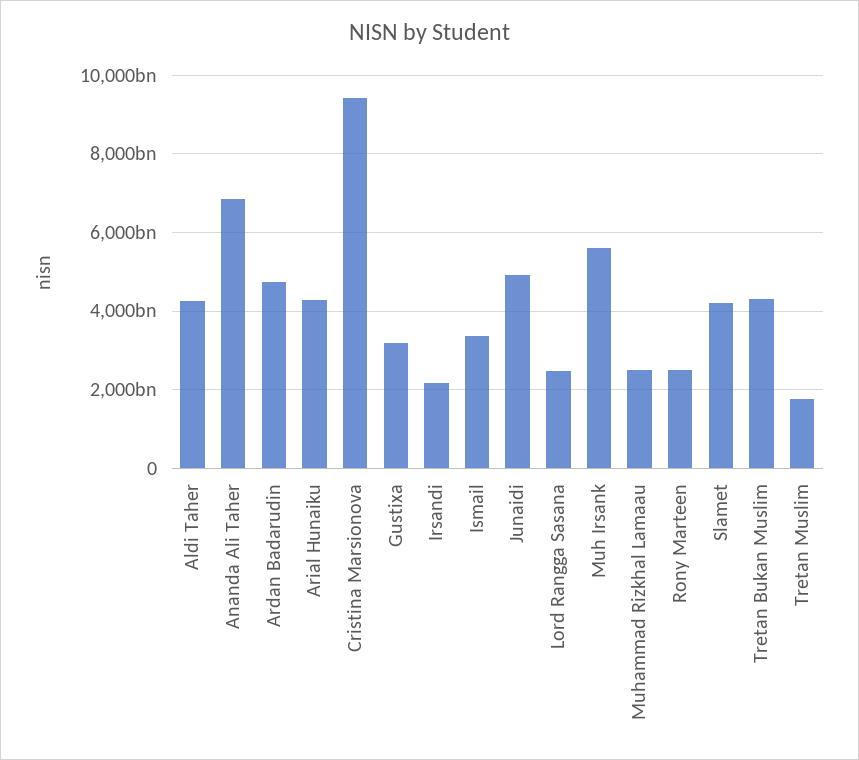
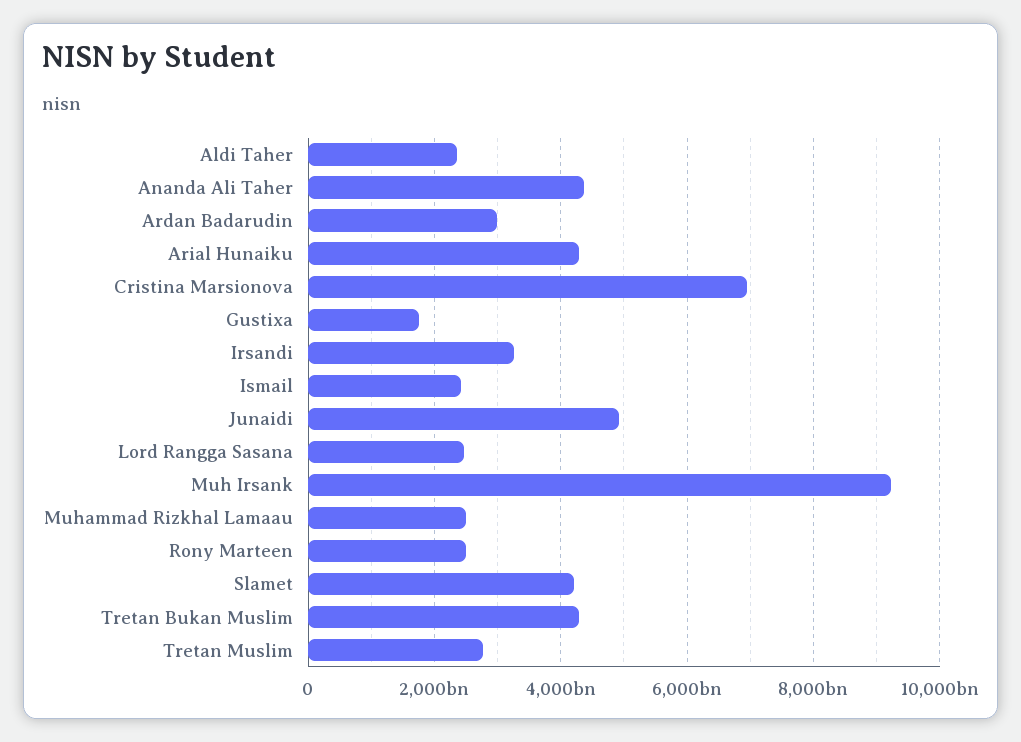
  {
-   "Aldi Taher": 4200000000000,
+   "Aldi Taher": 2400000000000,
-   "Ananda Ali Taher": 6800000000000,
+   "Ananda Ali Taher": 4400000000000,
-   "Ardan Badarudin": 4800000000000,
+   "Ardan Badarudin": 3000000000000,
    "Arial Hunaiku": 4200000000000,
-   "Cristina Marsionova": 9400000000000,
+   "Cristina Marsionova": 7000000000000,
-   "Gustixa": 3200000000000,
+   "Gustixa": 1800000000000,
-   "Irsandi": 2200000000000,
+   "Irsandi": 3200000000000,
-   "Ismail": 3400000000000,
+   "Ismail": 2400000000000,
    "Junaidi": 5000000000000,
    "Lord Rangga Sasana": 2400000000000,
-   "Muh Irsank": 5600000000000,
+   "Muh Irsank": 9200000000000,
    "Muhammad Rizkhal Lamaau": 2400000000000,
    "Rony Marteen": 2400000000000,
    "Slamet": 4200000000000,
    "Tretan Bukan Muslim": 4200000000000,
-   "Tretan Muslim": 1800000000000
+   "Tretan Muslim": 2800000000000
  }

